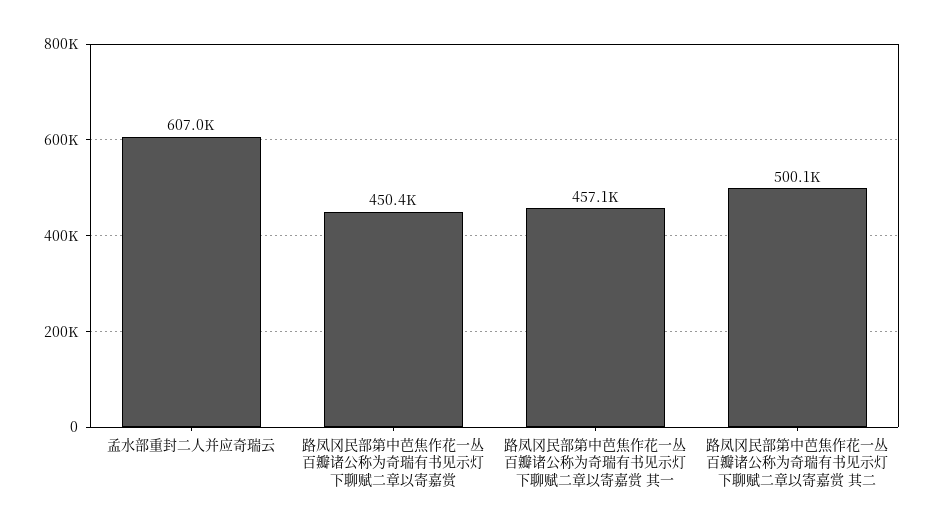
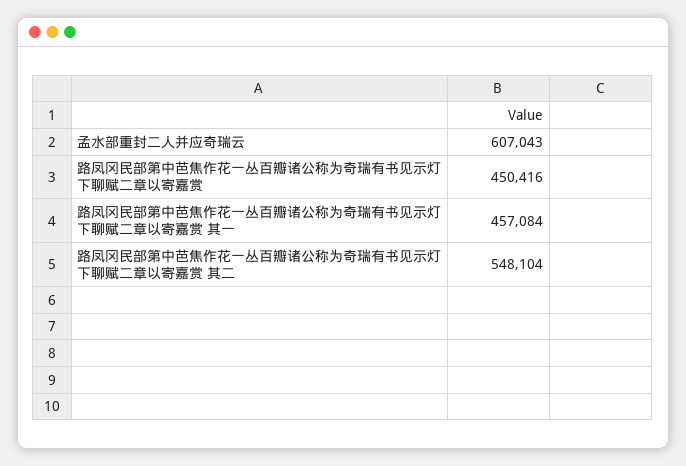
  {
    "孟水部重封二人并应奇瑞云": 607043,
    "路凤冈民部第中芭焦作花一丛百瓣诸公称为奇瑞有书见示灯下聊赋二章以寄嘉赏": 450416,
    "路凤冈民部第中芭焦作花一丛百瓣诸公称为奇瑞有书见示灯下聊赋二章以寄嘉赏 其一": 457084,
-   "路凤冈民部第中芭焦作花一丛百瓣诸公称为奇瑞有书见示灯下聊赋二章以寄嘉赏 其二": 500100
+   "路凤冈民部第中芭焦作花一丛百瓣诸公称为奇瑞有书见示灯下聊赋二章以寄嘉赏 其二": 548104
  }

